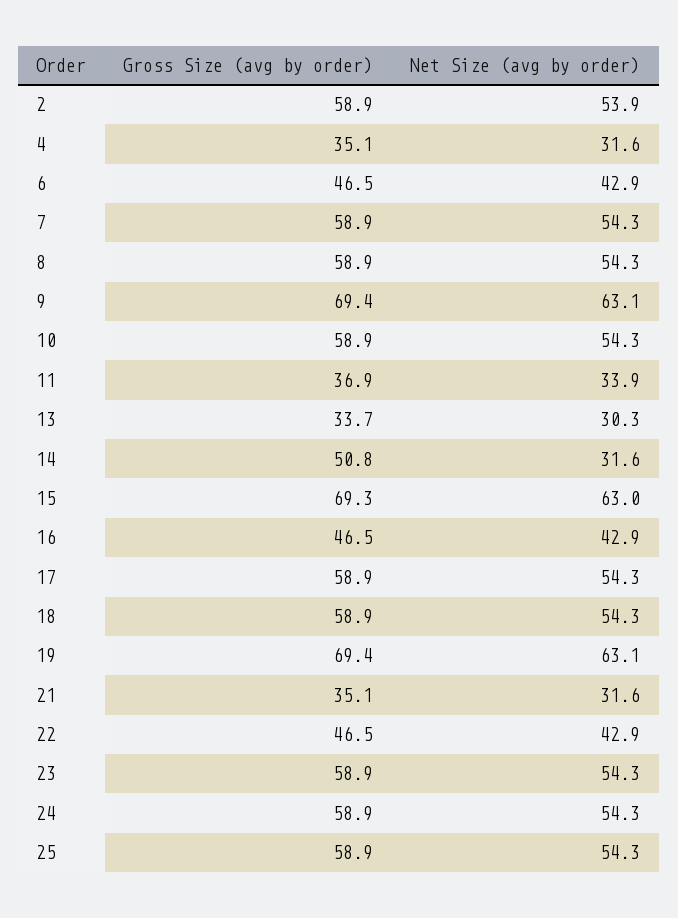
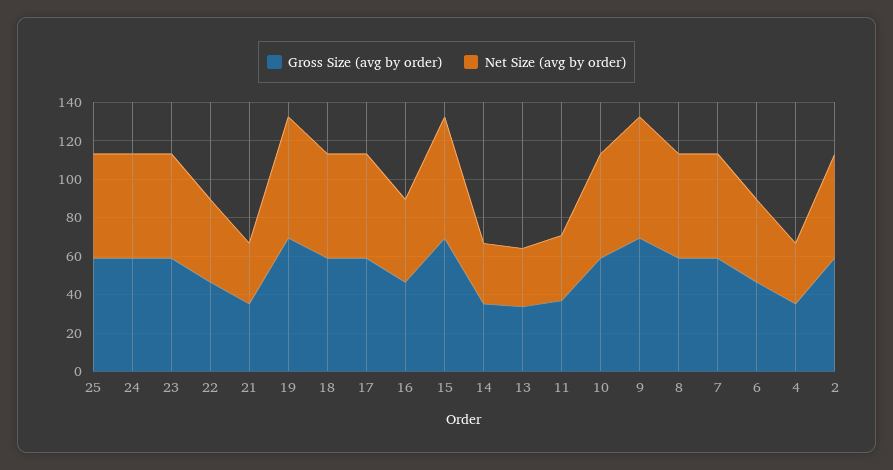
  {
    "Gross Size (avg by order)": {
      "2": 58.9,
      "4": 35.1,
      "6": 46.5,
      "7": 58.9,
      "8": 58.9,
      "9": 69.4,
      "10": 58.9,
      "11": 36.9,
      "13": 33.7,
-     "14": 50.8,
+     "14": 35,
      "15": 69.3,
      "16": 46.5,
      "17": 58.9,
      "18": 58.9,
      "19": 69.4,
      "21": 35.1,
      "22": 46.5,
      "23": 58.9,
      "24": 58.9,
      "25": 58.9
    },
    "Net Size (avg by order)": {
      "2": 53.9,
      "4": 31.6,
      "6": 42.9,
      "7": 54.3,
      "8": 54.3,
      "9": 63.1,
      "10": 54.3,
      "11": 33.9,
      "13": 30.3,
      "14": 31.6,
      "15": 63,
      "16": 42.9,
      "17": 54.3,
      "18": 54.3,
      "19": 63.1,
      "21": 31.6,
      "22": 42.9,
      "23": 54.3,
      "24": 54.3,
      "25": 54.3
    }
  }

